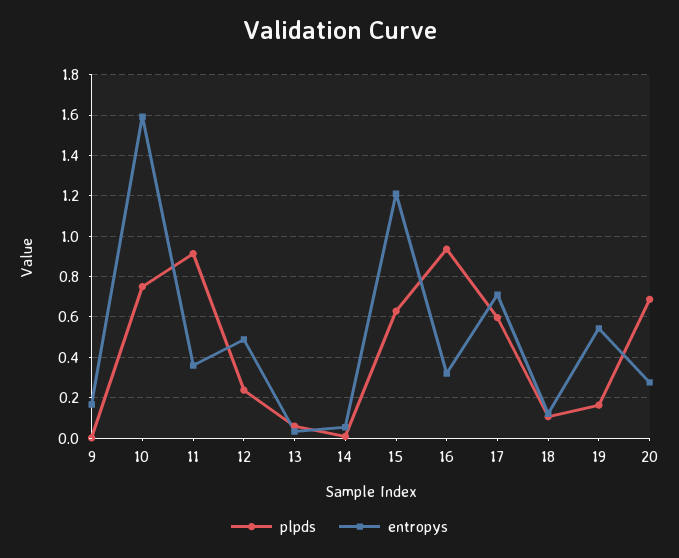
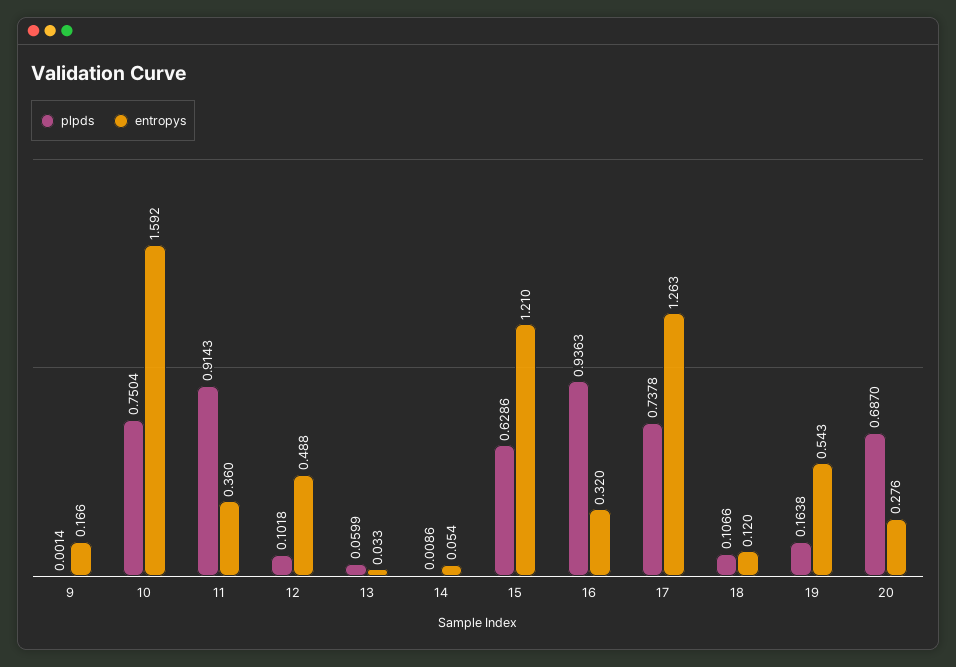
  {
    "plpds": {
      "9": 0.0014,
      "10": 0.7504,
      "11": 0.9143,
-     "12": 0.25,
+     "12": 0.1018,
      "13": 0.0599,
      "14": 0.0086,
      "15": 0.6286,
      "16": 0.9363,
-     "17": 0.6,
+     "17": 0.7378,
      "18": 0.1066,
      "19": 0.1638,
      "20": 0.687
    },
    "entropys": {
      "9": 0.166,
      "10": 1.592,
      "11": 0.36,
      "12": 0.488,
      "13": 0.033,
      "14": 0.054,
      "15": 1.21,
      "16": 0.32,
-     "17": 0.7,
+     "17": 1.263,
      "18": 0.12,
      "19": 0.543,
      "20": 0.276
    }
  }

